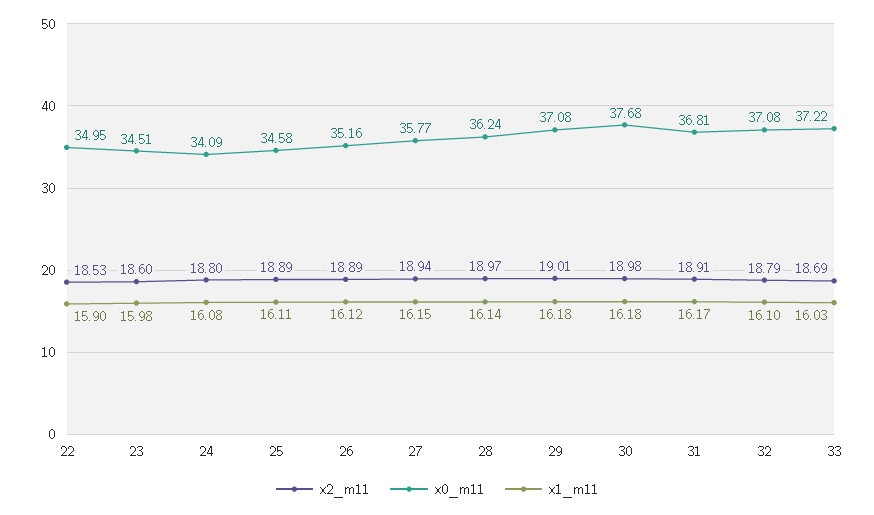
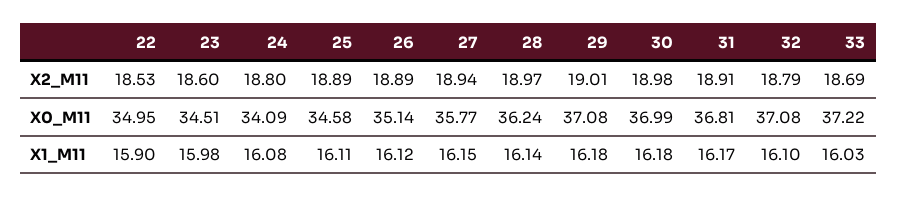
  {
    "x2_m11": {
      "22": 18.53,
      "23": 18.6,
      "24": 18.8,
      "25": 18.89,
      "26": 18.89,
      "27": 18.94,
      "28": 18.97,
      "29": 19.01,
      "30": 18.98,
      "31": 18.91,
      "32": 18.79,
      "33": 18.69
    },
    "x0_m11": {
      "22": 34.95,
      "23": 34.51,
      "24": 34.09,
      "25": 34.58,
-     "26": 35.16,
+     "26": 35.14,
      "27": 35.77,
      "28": 36.24,
      "29": 37.08,
-     "30": 37.68,
+     "30": 36.99,
      "31": 36.81,
      "32": 37.08,
      "33": 37.22
    },
    "x1_m11": {
      "22": 15.9,
      "23": 15.98,
      "24": 16.08,
      "25": 16.11,
      "26": 16.12,
      "27": 16.15,
      "28": 16.14,
      "29": 16.18,
      "30": 16.18,
      "31": 16.17,
      "32": 16.1,
      "33": 16.03
    }
  }

